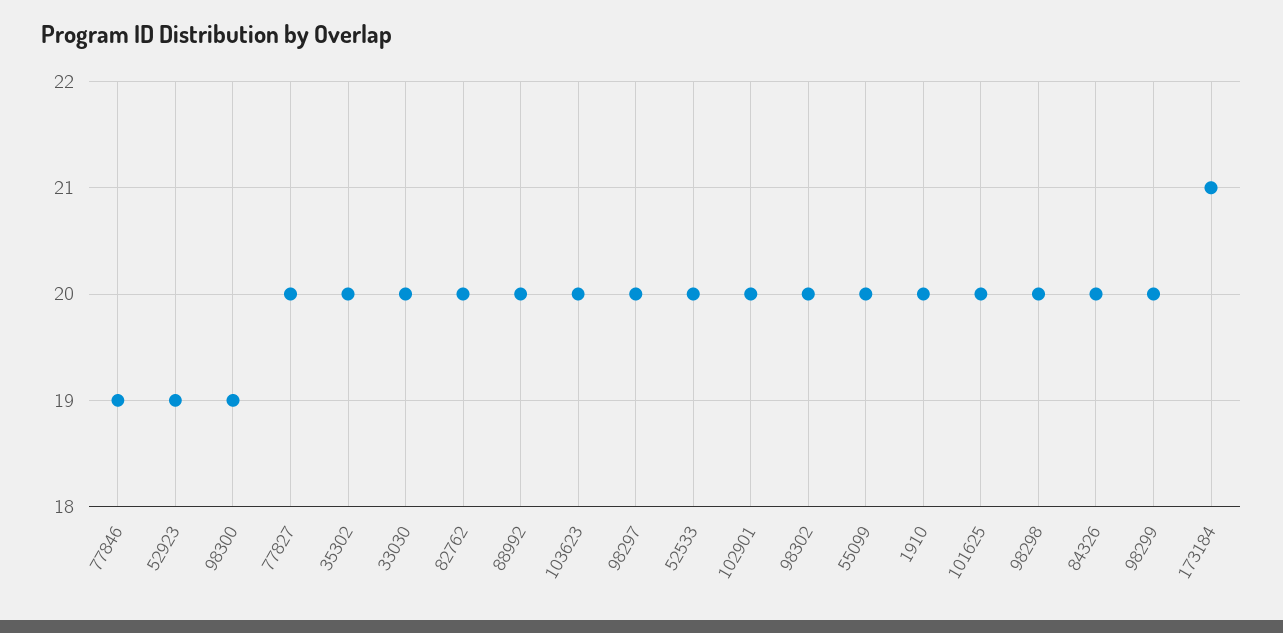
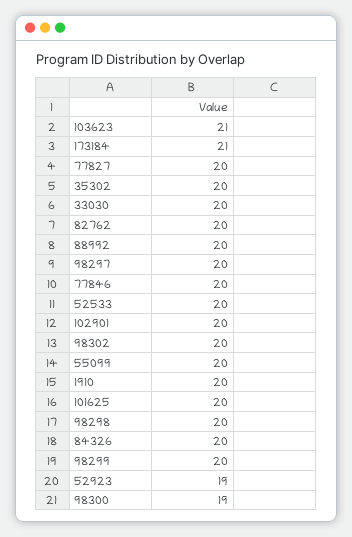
  {
-   "77846": 19,
+   "77846": 20,
    "52923": 19,
    "98300": 19,
    "77827": 20,
    "35302": 20,
    "33030": 20,
    "82762": 20,
    "88992": 20,
-   "103623": 20,
+   "103623": 21,
    "98297": 20,
    "52533": 20,
    "102901": 20,
    "98302": 20,
    "55099": 20,
    "1910": 20,
    "101625": 20,
    "98298": 20,
    "84326": 20,
    "98299": 20,
    "173184": 21
  }

